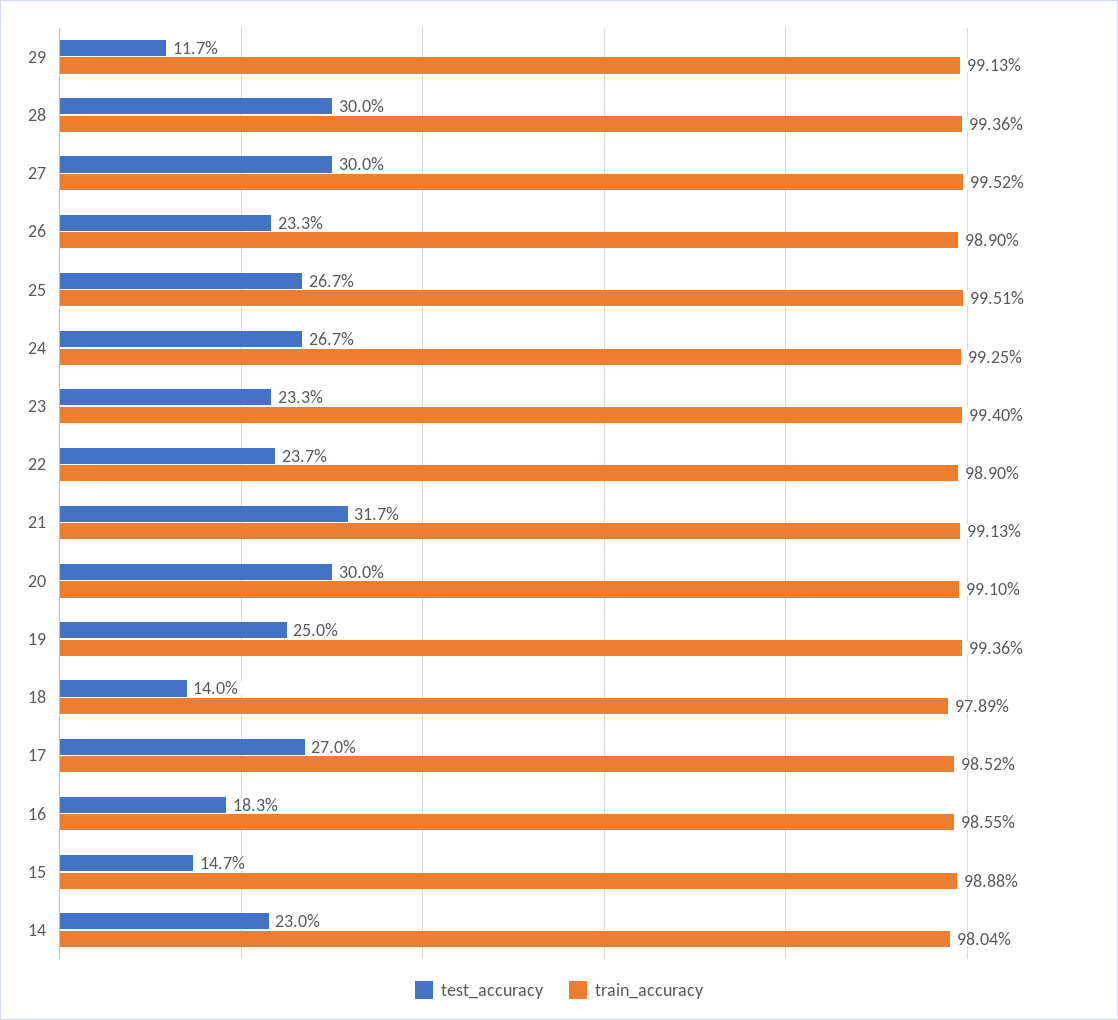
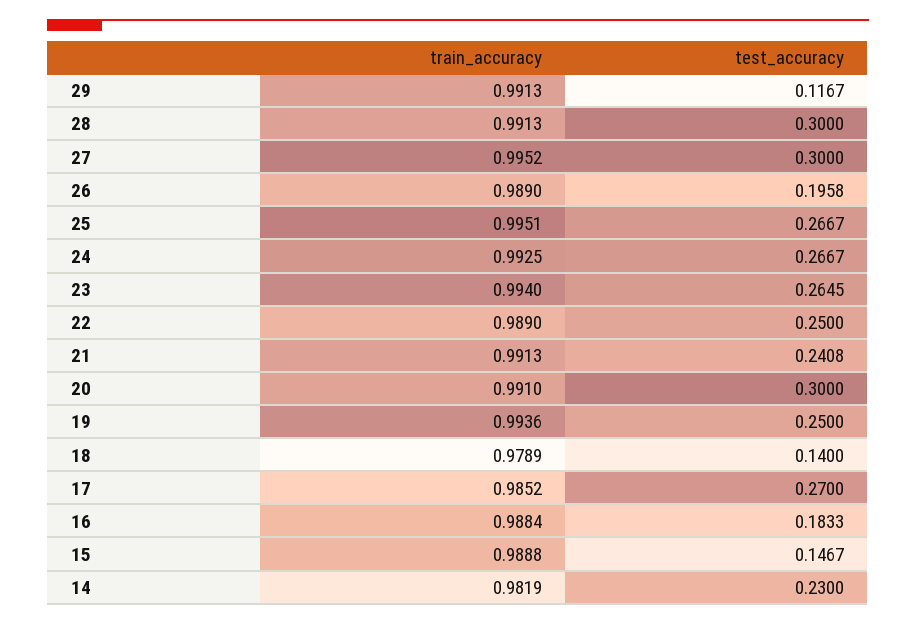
  {
    "test_accuracy": {
      "29": 0.1167,
      "28": 0.3,
      "27": 0.3,
-     "26": 0.233,
+     "26": 0.1958,
      "25": 0.2667,
      "24": 0.2667,
-     "23": 0.233,
+     "23": 0.2645,
-     "22": 0.237,
+     "22": 0.25,
-     "21": 0.317,
+     "21": 0.2408,
      "20": 0.3,
      "19": 0.25,
      "18": 0.14,
      "17": 0.27,
      "16": 0.1833,
      "15": 0.1467,
      "14": 0.23
    },
    "train_accuracy": {
      "29": 0.9913,
-     "28": 0.9936,
+     "28": 0.9913,
      "27": 0.9952,
      "26": 0.989,
      "25": 0.9951,
      "24": 0.9925,
      "23": 0.994,
      "22": 0.989,
      "21": 0.9913,
      "20": 0.991,
      "19": 0.9936,
      "18": 0.9789,
      "17": 0.9852,
-     "16": 0.9855,
+     "16": 0.9884,
      "15": 0.9888,
-     "14": 0.9804
+     "14": 0.9819
    }
  }

